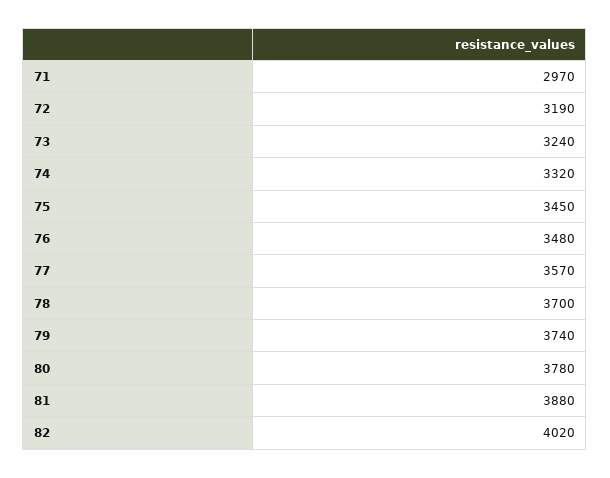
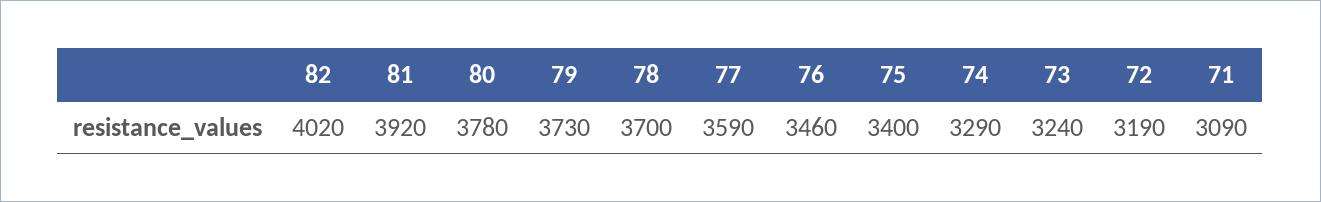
  {
-   "71": 2970,
+   "71": 3090,
    "72": 3190,
    "73": 3240,
-   "74": 3320,
+   "74": 3290,
-   "75": 3450,
+   "75": 3400,
-   "76": 3480,
+   "76": 3460,
-   "77": 3570,
+   "77": 3590,
    "78": 3700,
-   "79": 3740,
+   "79": 3730,
    "80": 3780,
-   "81": 3880,
+   "81": 3920,
    "82": 4020
  }

